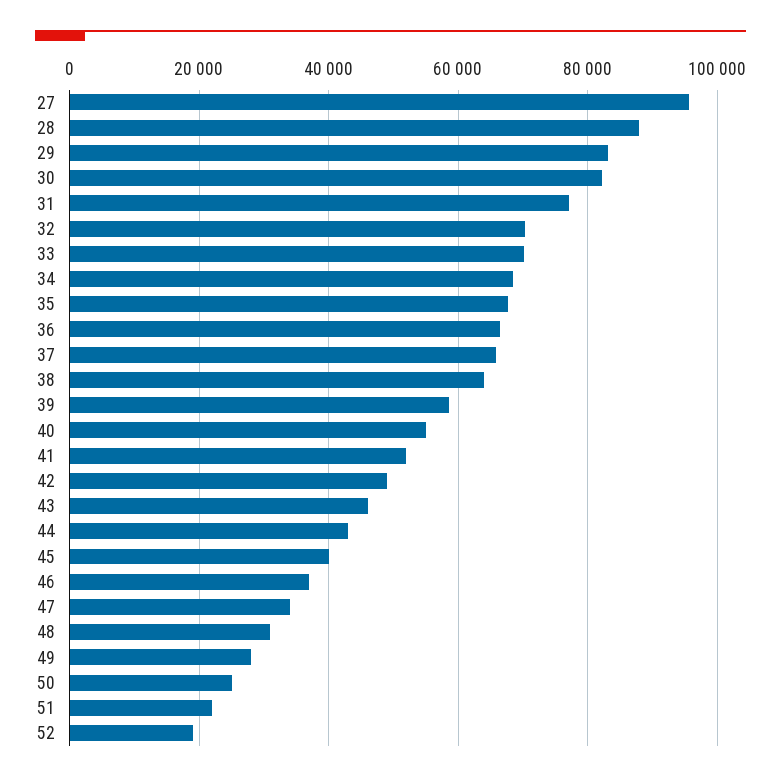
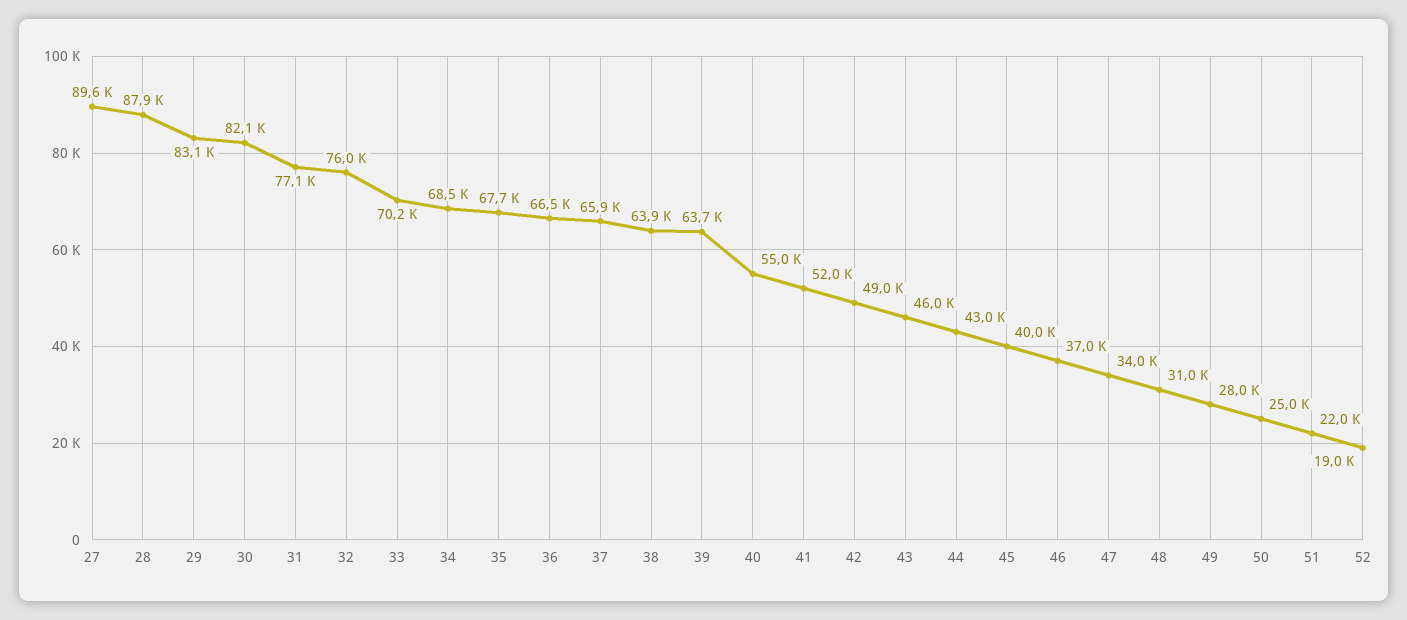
  {
-   "27": 96000,
+   "27": 89600,
    "28": 87900,
    "29": 83100,
    "30": 82100,
    "31": 77100,
-   "32": 70000,
+   "32": 76000,
    "33": 70200,
    "34": 68500,
    "35": 67700,
    "36": 66500,
    "37": 65900,
    "38": 63900,
-   "39": 58000,
+   "39": 63700,
    "40": 55000,
    "41": 52000,
    "42": 49000,
    "43": 46000,
    "44": 43000,
    "45": 40000,
    "46": 37000,
    "47": 34000,
    "48": 31000,
    "49": 28000,
    "50": 25000,
    "51": 22000,
    "52": 19000
  }

